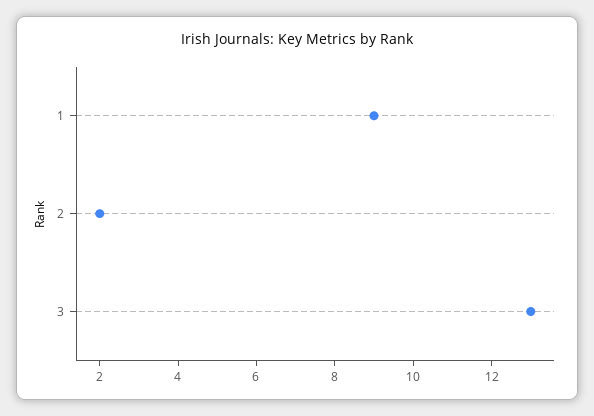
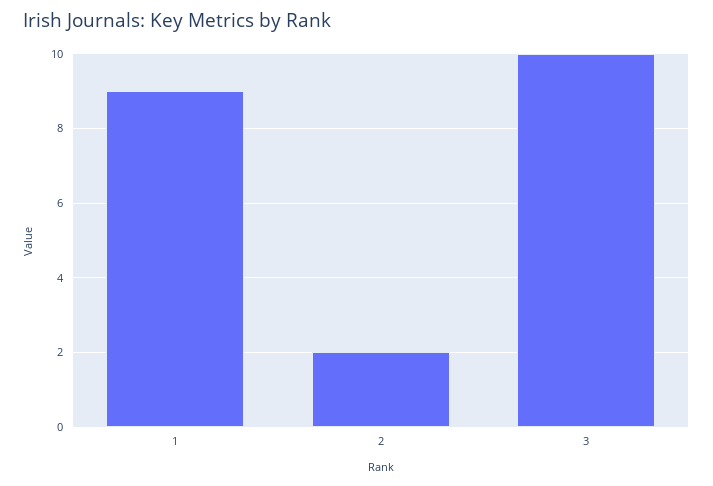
  {
    "1": 9,
    "2": 2,
-   "3": 13
+   "3": 10
  }

